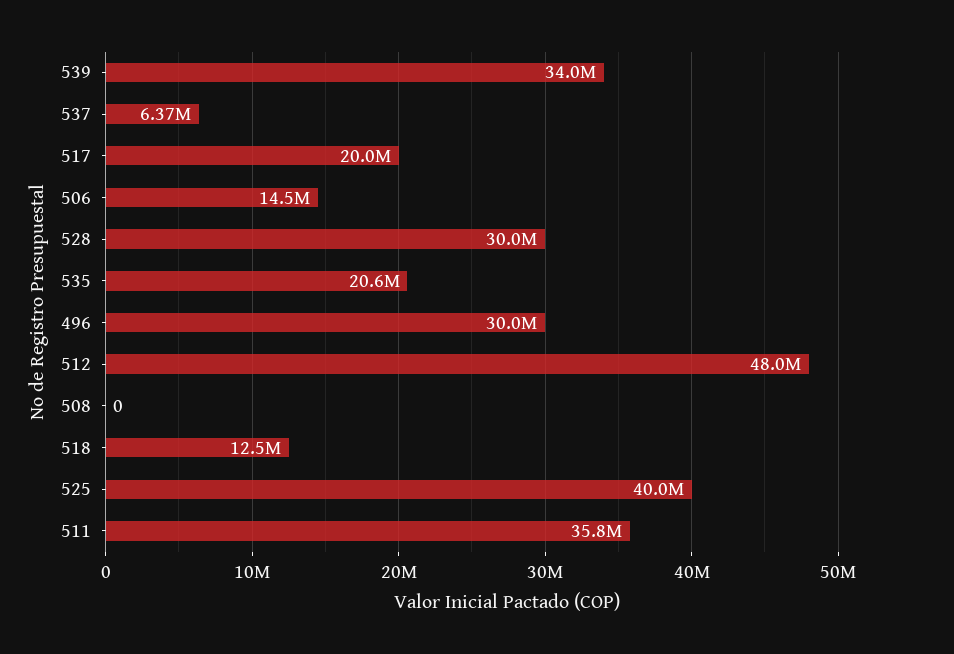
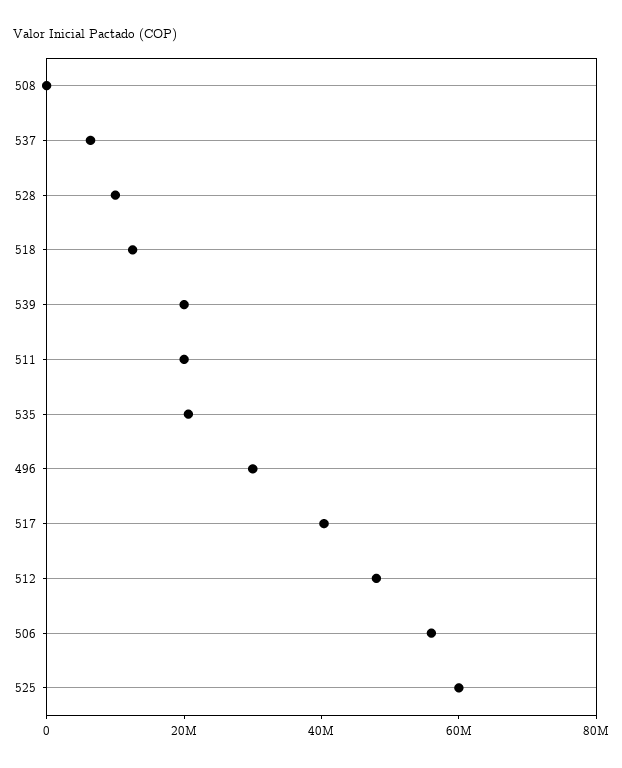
  {
-   "539": 34000000,
+   "539": 20000000,
    "537": 6370000,
-   "517": 20000000,
+   "517": 40000000,
-   "506": 14500000,
+   "506": 55000000,
-   "528": 30000000,
+   "528": 10000000,
    "535": 20600000,
    "496": 30000000,
    "512": 48000000,
    "508": 0,
    "518": 12500000,
-   "525": 40000000,
+   "525": 60000000,
-   "511": 35800000
+   "511": 20000000
  }

